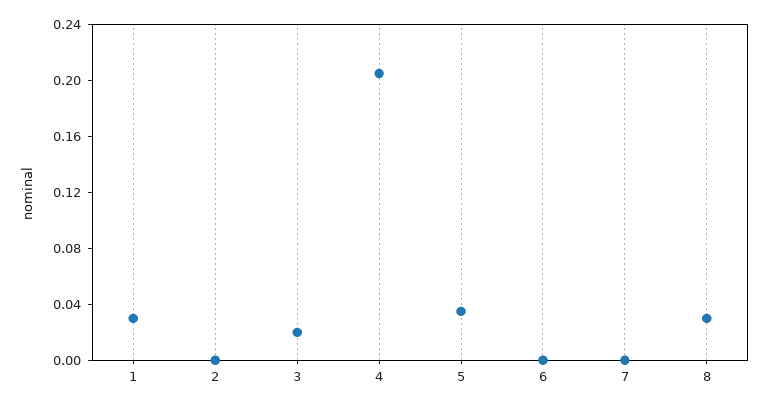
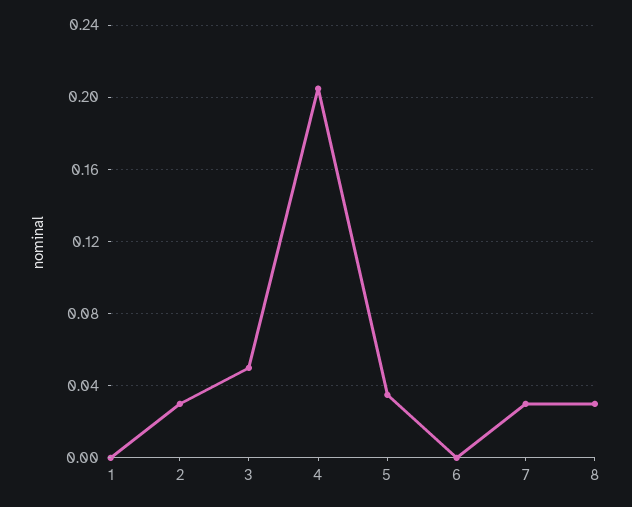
  {
-   "1": 0.03,
+   "1": 0,
-   "2": 0,
+   "2": 0.03,
-   "3": 0.02,
+   "3": 0.05,
    "4": 0.205,
    "5": 0.035,
    "6": 0,
-   "7": 0,
+   "7": 0.03,
    "8": 0.03
  }

